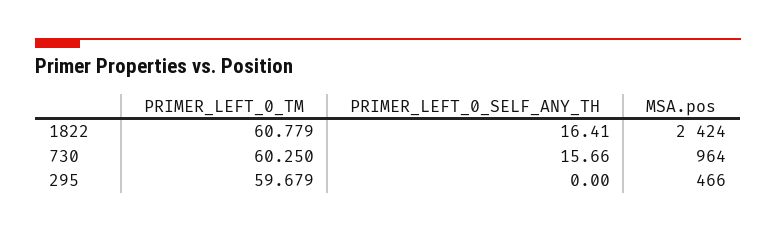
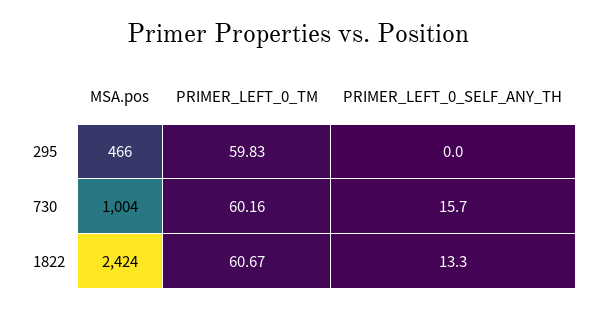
  {
    "PRIMER_LEFT_0_TM": {
-     "1822": 60.779,
+     "1822": 60.67,
-     "730": 60.25,
+     "730": 60.16,
-     "295": 59.679
+     "295": 59.83
    },
    "PRIMER_LEFT_0_SELF_ANY_TH": {
-     "1822": 16.41,
+     "1822": 13.3,
      "730": 15.66,
      "295": 0
    },
    "MSA.pos": {
      "1822": 2424,
-     "730": 964,
+     "730": 1004,
      "295": 466
    }
  }

